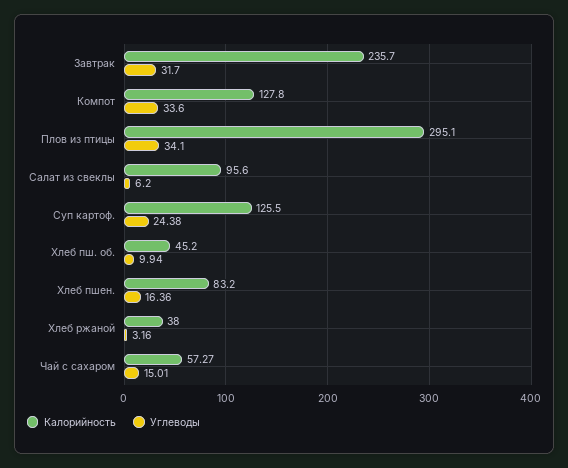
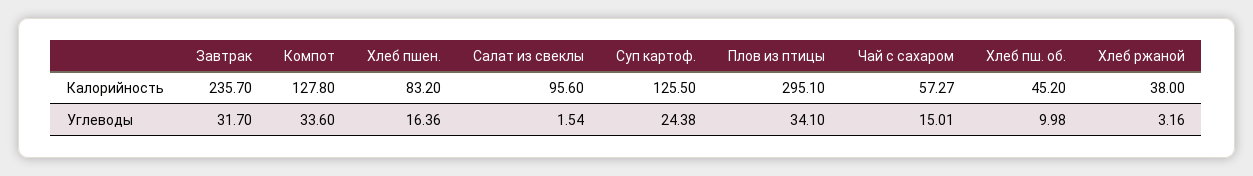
  {
    "Калорийность": {
      "Завтрак": 235.7,
      "Компот": 127.8,
      "Плов из птицы": 295.1,
      "Салат из свеклы": 95.6,
      "Суп картоф.": 125.5,
      "Хлеб пш. об.": 45.2,
      "Хлеб пшен.": 83.2,
      "Хлеб ржаной": 38,
      "Чай с сахаром": 57.27
    },
    "Углеводы": {
      "Завтрак": 31.7,
      "Компот": 33.6,
      "Плов из птицы": 34.1,
-     "Салат из свеклы": 6.2,
+     "Салат из свеклы": 1.54,
      "Суп картоф.": 24.38,
-     "Хлеб пш. об.": 9.94,
+     "Хлеб пш. об.": 9.98,
      "Хлеб пшен.": 16.36,
      "Хлеб ржаной": 3.16,
      "Чай с сахаром": 15.01
    }
  }

